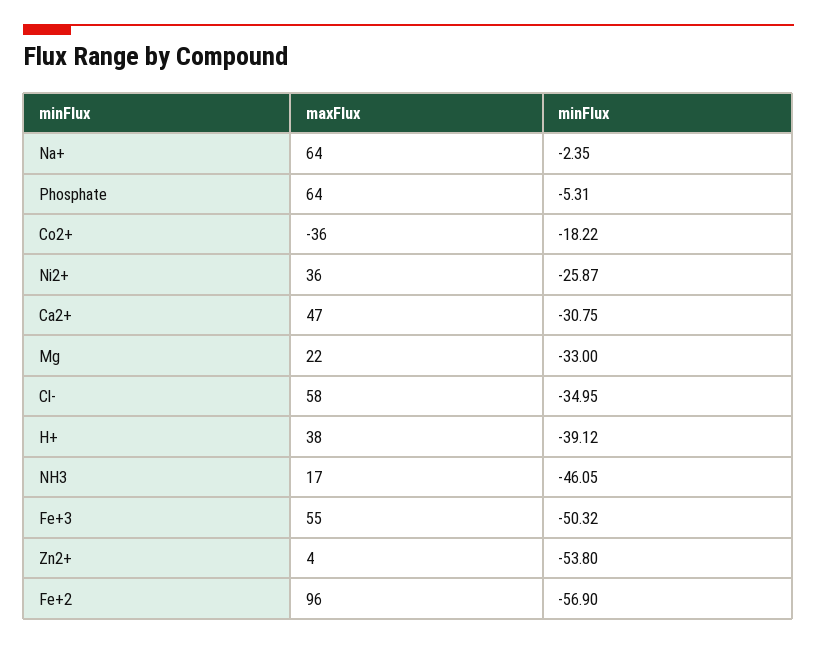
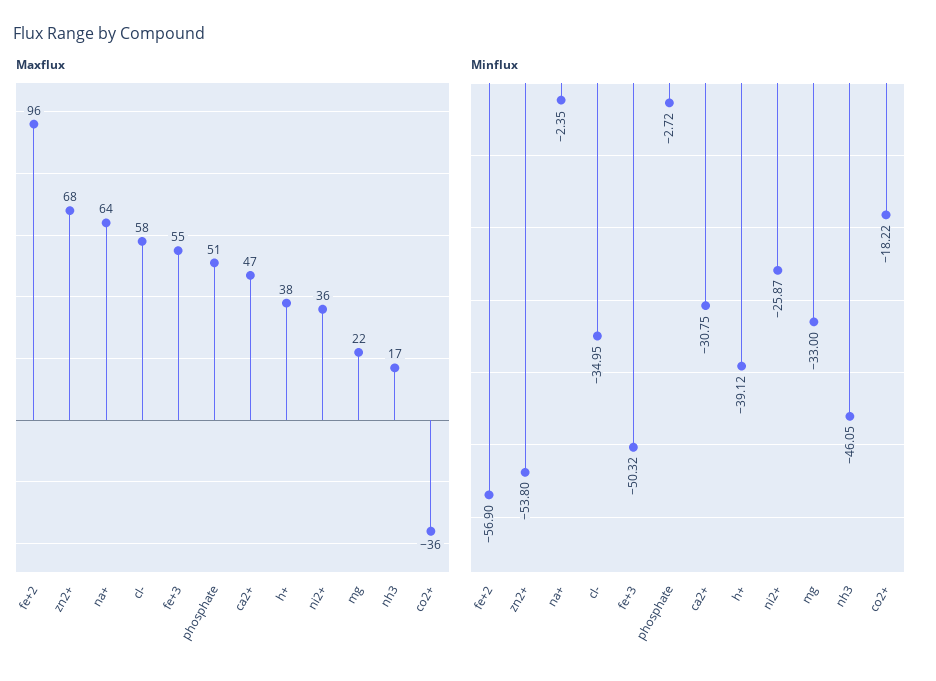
  {
    "maxFlux": {
      "Na+": 64,
-     "Phosphate": 64,
+     "Phosphate": 51,
      "Co2+": -36,
      "Ni2+": 36,
      "Ca2+": 47,
      "Mg": 22,
      "Cl-": 58,
      "H+": 38,
      "NH3": 17,
      "Fe+3": 55,
-     "Zn2+": 4,
+     "Zn2+": 68,
      "Fe+2": 96
    },
    "minFlux": {
      "Na+": -2.35,
-     "Phosphate": -5.31,
+     "Phosphate": -2.72,
      "Co2+": -18.22,
      "Ni2+": -25.87,
      "Ca2+": -30.75,
      "Mg": -33,
      "Cl-": -34.95,
      "H+": -39.12,
      "NH3": -46.05,
      "Fe+3": -50.32,
      "Zn2+": -53.8,
      "Fe+2": -56.9
    }
  }

